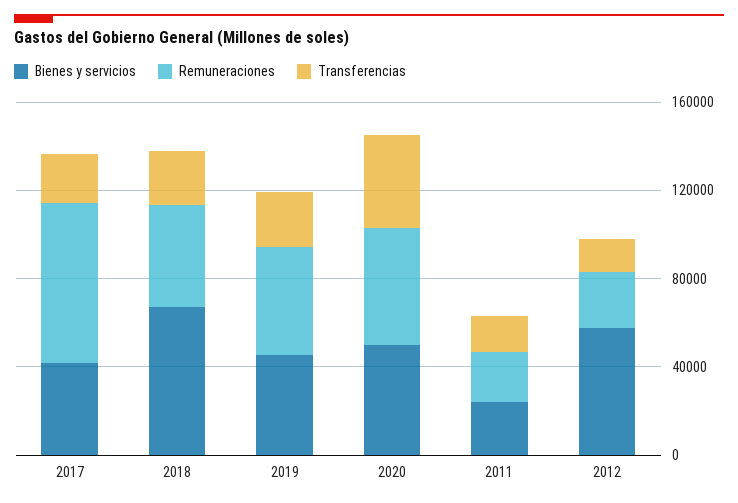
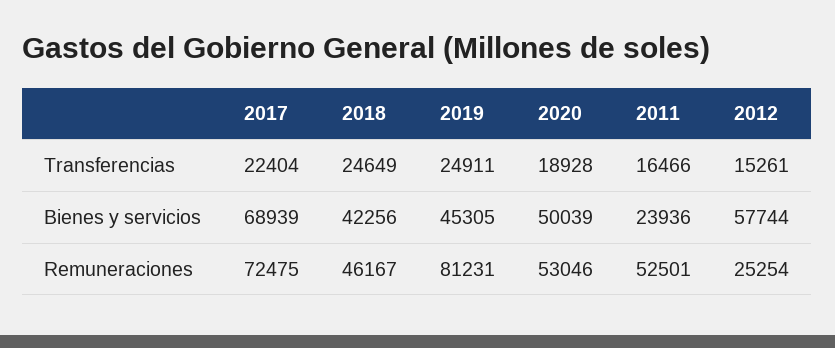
  {
    "Bienes y servicios": {
-     "2017": 40000,
+     "2017": 68939,
-     "2018": 70000,
+     "2018": 42256,
      "2019": 45305,
      "2020": 50039,
      "2011": 23936,
      "2012": 57744
    },
    "Remuneraciones": {
      "2017": 72475,
      "2018": 46167,
-     "2019": 50000,
+     "2019": 81231,
      "2020": 53046,
-     "2011": 20000,
+     "2011": 52501,
      "2012": 25254
    },
    "Transferencias": {
      "2017": 22404,
      "2018": 24649,
      "2019": 24911,
-     "2020": 40000,
+     "2020": 18928,
      "2011": 16466,
      "2012": 15261
    }
  }

